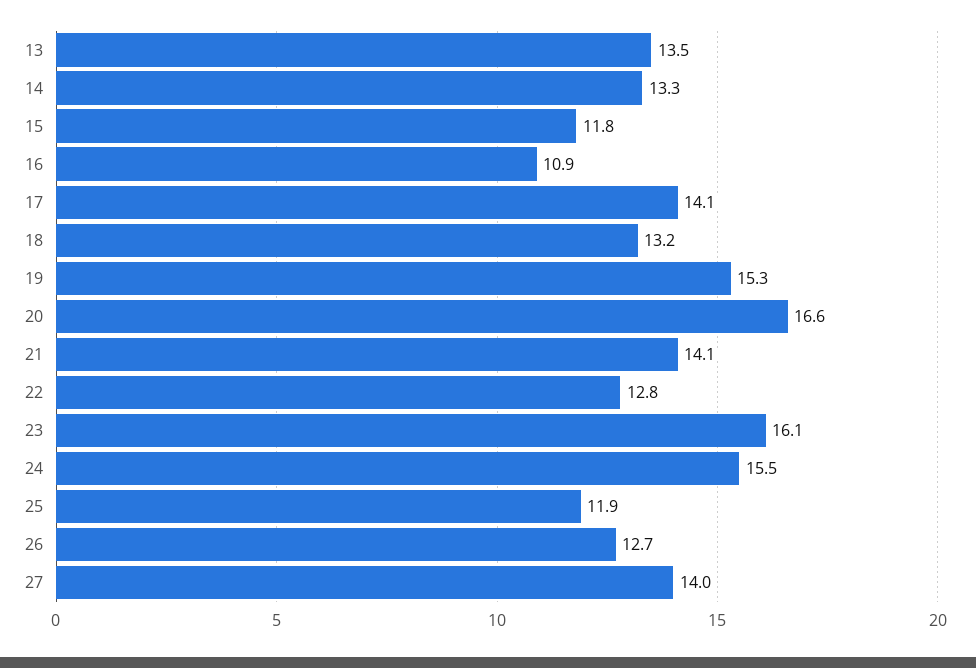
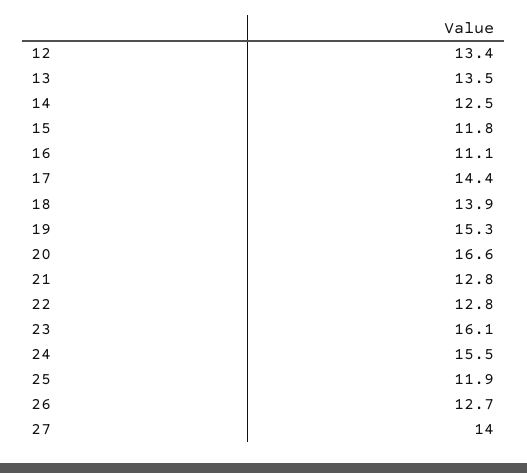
  {
    "13": 13.5,
-   "14": 13.3,
+   "14": 12.5,
    "15": 11.8,
-   "16": 10.9,
+   "16": 11.1,
-   "17": 14.1,
+   "17": 14.4,
-   "18": 13.2,
+   "18": 13.9,
    "19": 15.3,
    "20": 16.6,
-   "21": 14.1,
+   "21": 12.8,
    "22": 12.8,
    "23": 16.1,
    "24": 15.5,
    "25": 11.9,
    "26": 12.7,
-   "27": 14
+   "27": 14,
+   "12": 13.4
  }

